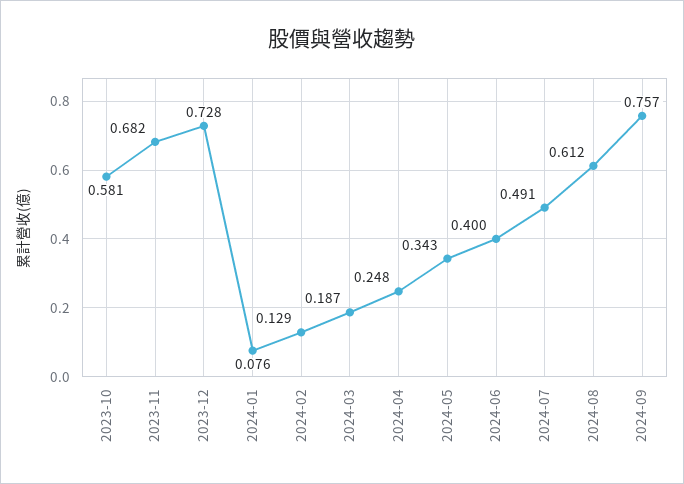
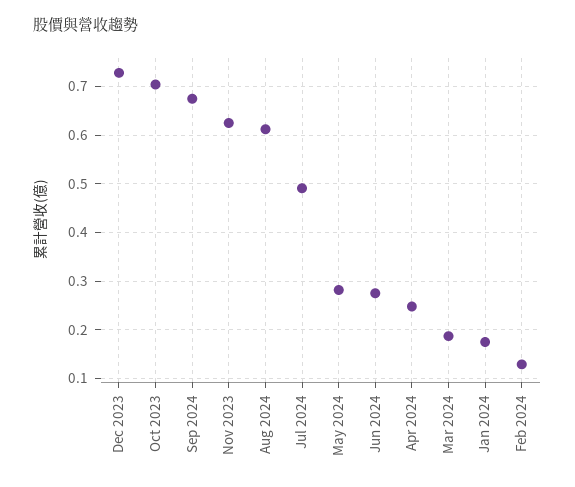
  {
-   "2023-10": 0.581,
+   "2023-10": 0.7,
-   "2023-11": 0.682,
+   "2023-11": 0.62,
    "2023-12": 0.728,
-   "2024-01": 0.076,
+   "2024-01": 0.18,
    "2024-02": 0.129,
    "2024-03": 0.187,
    "2024-04": 0.248,
-   "2024-05": 0.343,
+   "2024-05": 0.28,
-   "2024-06": 0.4,
+   "2024-06": 0.28,
    "2024-07": 0.491,
    "2024-08": 0.612,
-   "2024-09": 0.757
+   "2024-09": 0.68
  }

